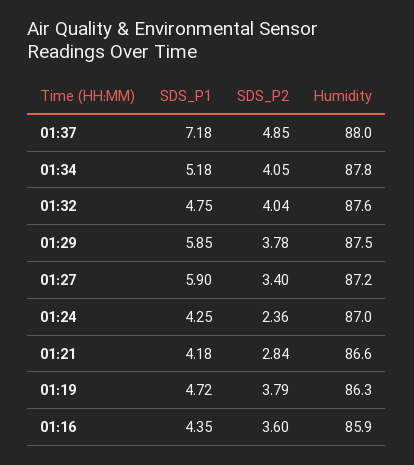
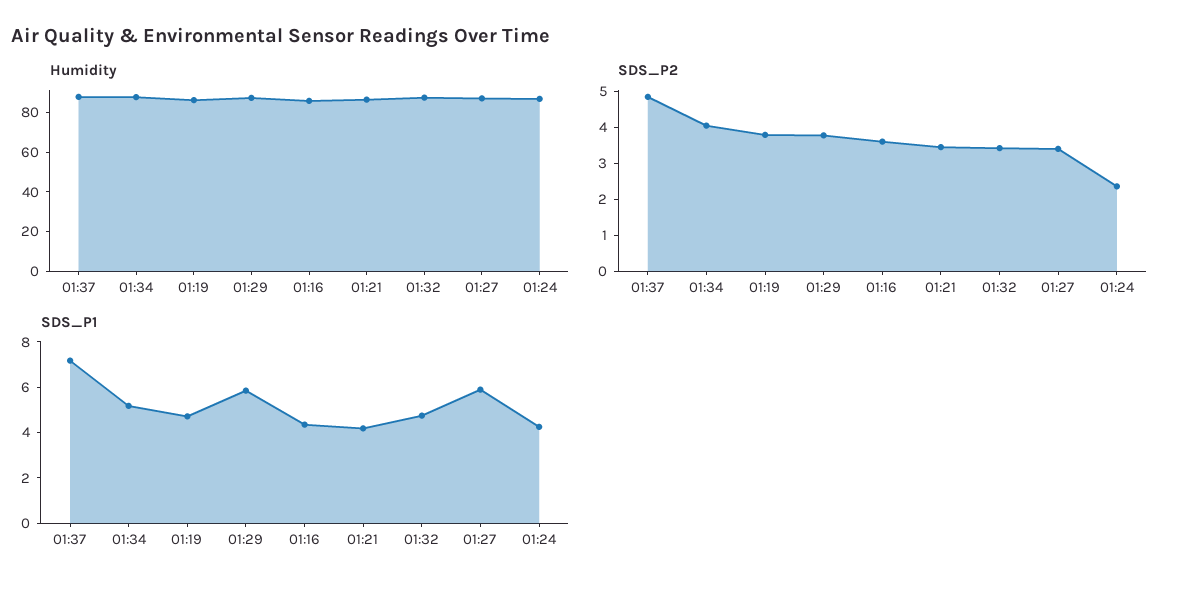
  {
    "SDS_P1": {
      "01:37": 7.18,
      "01:34": 5.18,
      "01:32": 4.75,
      "01:29": 5.85,
      "01:27": 5.9,
      "01:24": 4.25,
      "01:21": 4.18,
      "01:19": 4.72,
      "01:16": 4.35
    },
    "SDS_P2": {
      "01:37": 4.85,
      "01:34": 4.05,
-     "01:32": 4.04,
+     "01:32": 3.5,
      "01:29": 3.78,
      "01:27": 3.4,
      "01:24": 2.36,
-     "01:21": 2.84,
+     "01:21": 3.5,
      "01:19": 3.79,
      "01:16": 3.6
    },
    "Humidity": {
      "01:37": 88,
      "01:34": 87.8,
      "01:32": 87.6,
      "01:29": 87.5,
      "01:27": 87.2,
      "01:24": 87,
      "01:21": 86.6,
      "01:19": 86.3,
      "01:16": 85.9
    }
  }

